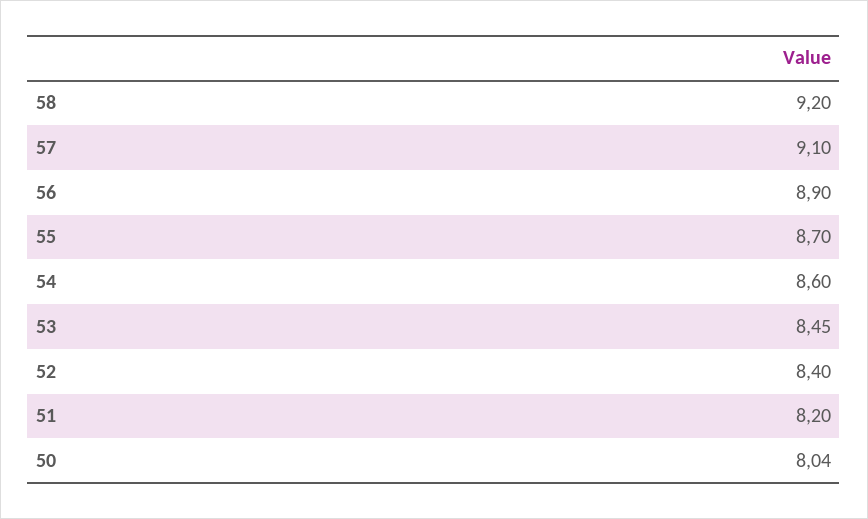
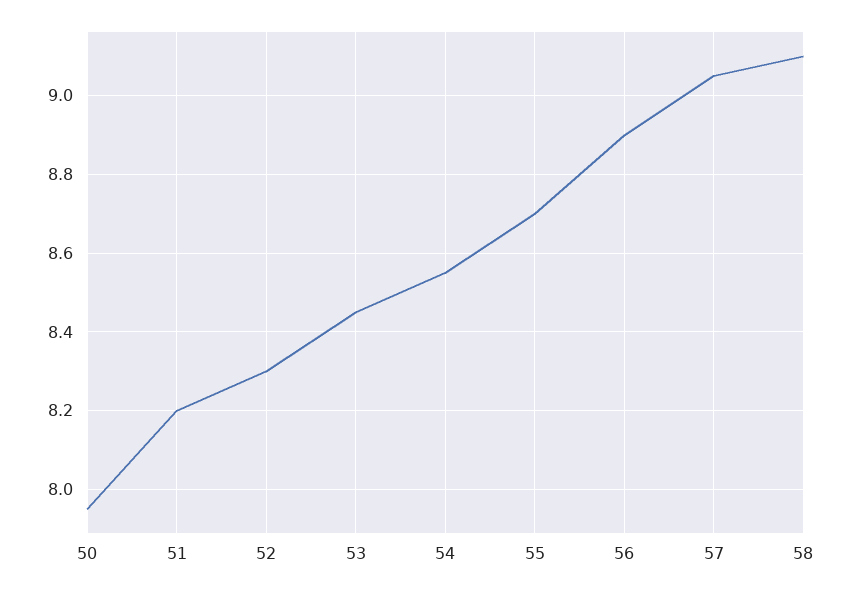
  {
-   "58": 9.2,
+   "58": 9.1,
-   "57": 9.1,
+   "57": 9.05,
    "56": 8.9,
    "55": 8.7,
-   "54": 8.6,
+   "54": 8.55,
    "53": 8.45,
-   "52": 8.4,
+   "52": 8.3,
    "51": 8.2,
-   "50": 8.04
+   "50": 7.95
  }

